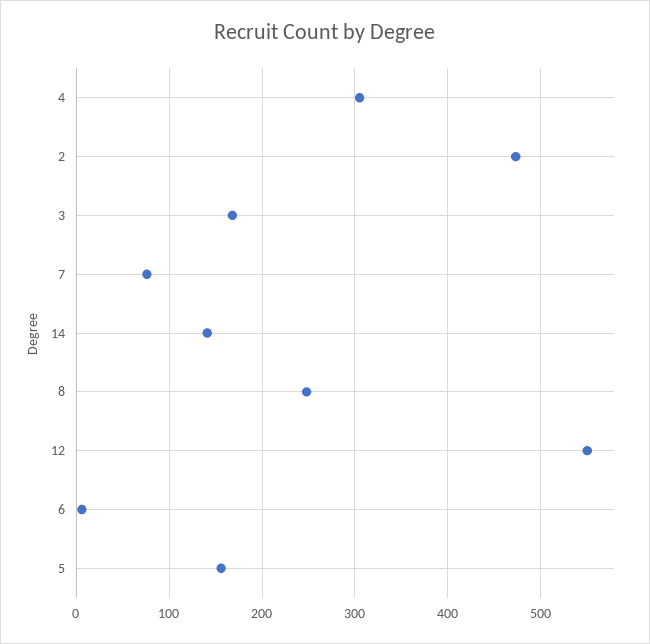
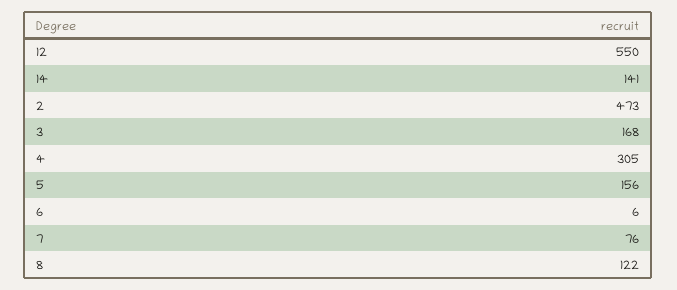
  {
    "4": 305,
    "2": 473,
    "3": 168,
    "7": 76,
    "14": 141,
-   "8": 250,
+   "8": 122,
    "12": 550,
    "6": 6,
    "5": 156
  }

